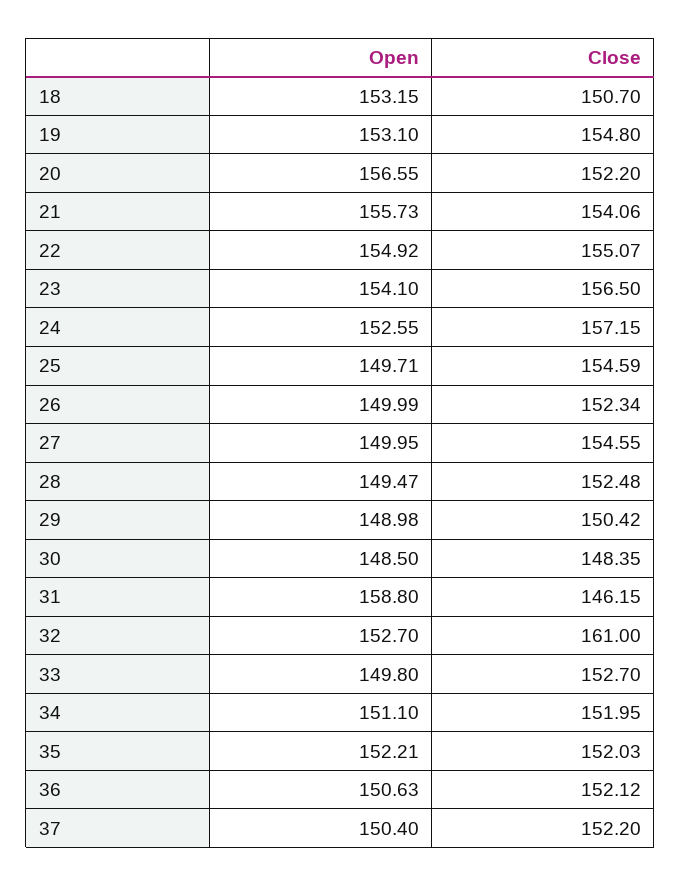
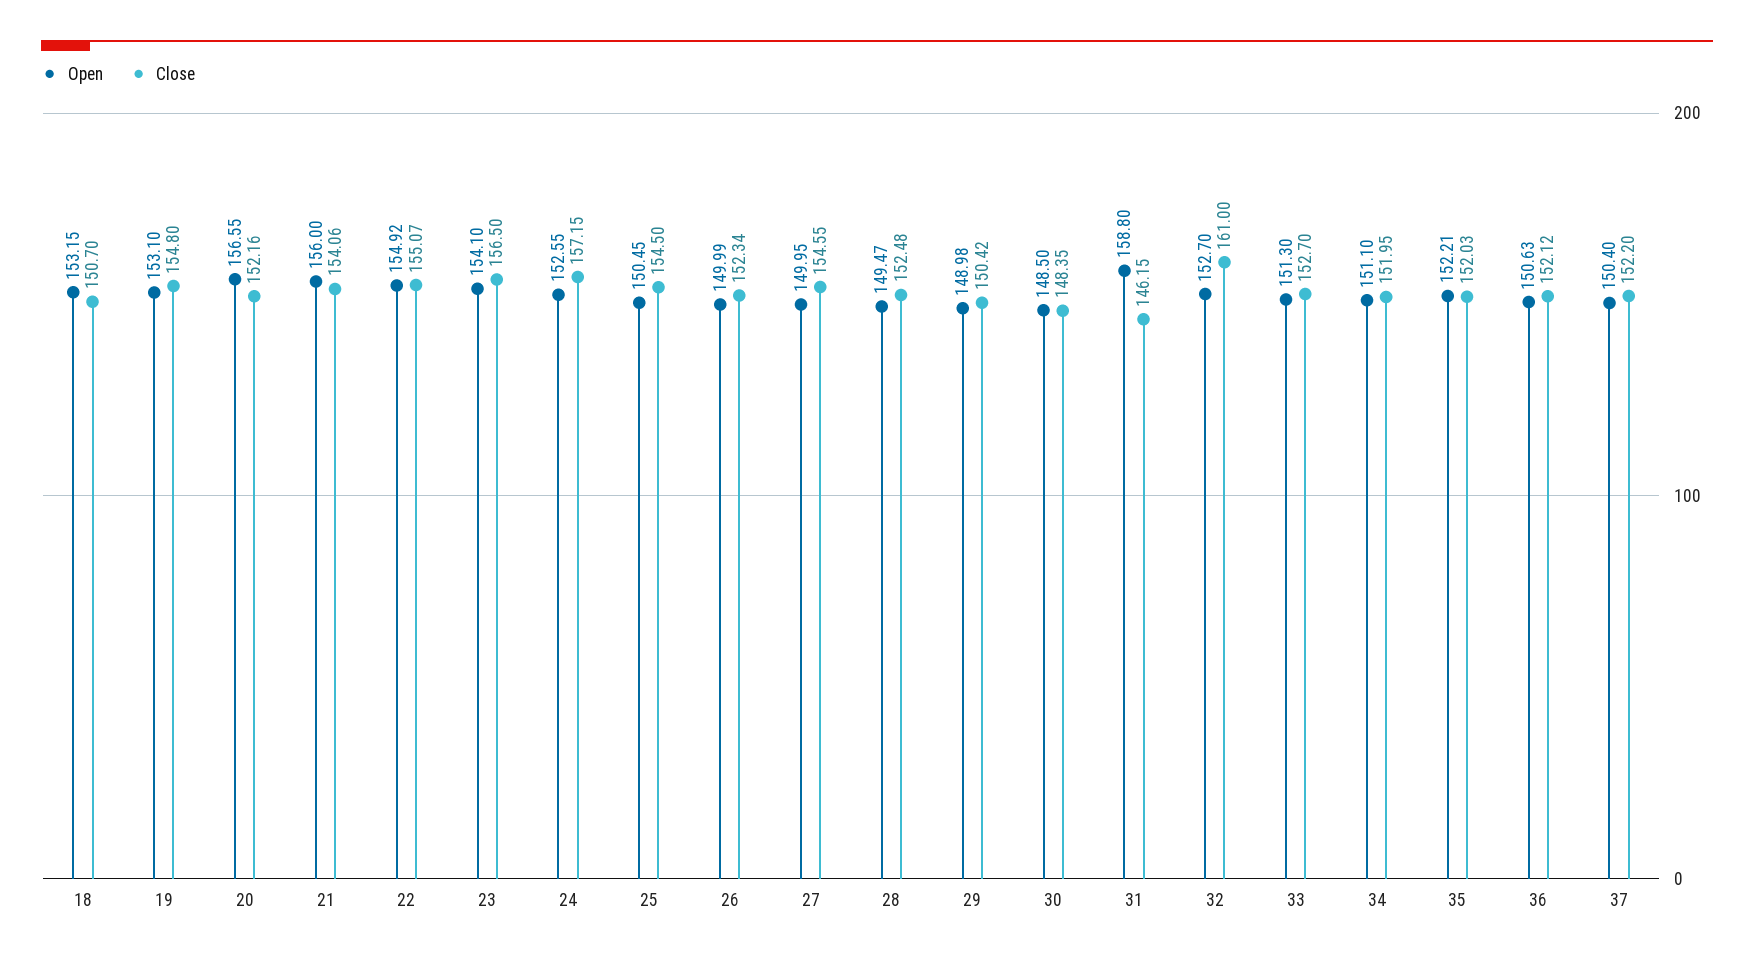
  {
    "Open": {
      "18": 153.15,
      "19": 153.1,
      "20": 156.55,
-     "21": 155.73,
+     "21": 156,
      "22": 154.92,
      "23": 154.1,
      "24": 152.55,
-     "25": 149.71,
+     "25": 150.45,
      "26": 149.99,
      "27": 149.95,
      "28": 149.47,
      "29": 148.98,
      "30": 148.5,
      "31": 158.8,
      "32": 152.7,
-     "33": 149.8,
+     "33": 151.3,
      "34": 151.1,
      "35": 152.21,
      "36": 150.63,
      "37": 150.4
    },
    "Close": {
      "18": 150.7,
      "19": 154.8,
-     "20": 152.2,
+     "20": 152.16,
      "21": 154.06,
      "22": 155.07,
      "23": 156.5,
      "24": 157.15,
-     "25": 154.59,
+     "25": 154.5,
      "26": 152.34,
      "27": 154.55,
      "28": 152.48,
      "29": 150.42,
      "30": 148.35,
      "31": 146.15,
      "32": 161,
      "33": 152.7,
      "34": 151.95,
      "35": 152.03,
      "36": 152.12,
      "37": 152.2
    }
  }

